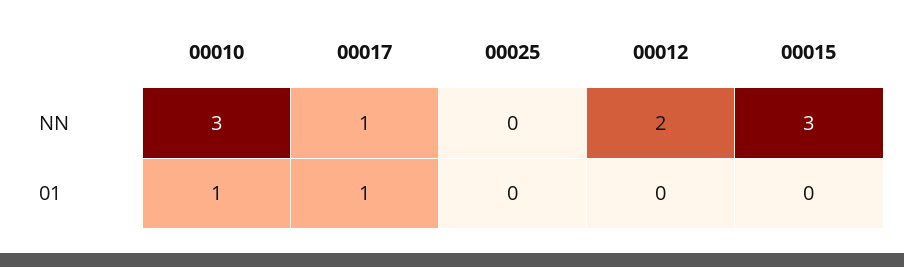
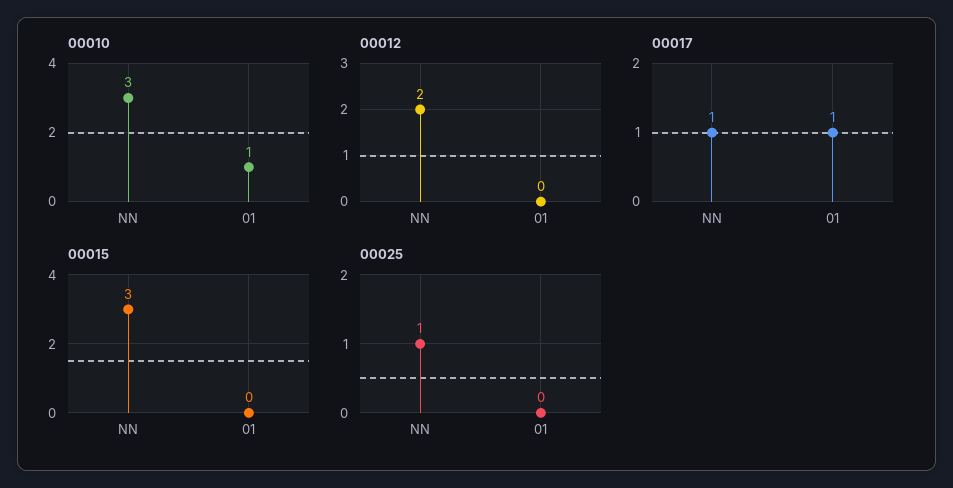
  {
    "00010": {
      "NN": 3,
      "01": 1
    },
    "00017": {
      "NN": 1,
      "01": 1
    },
    "00025": {
-     "NN": 0,
+     "NN": 1,
      "01": 0
    },
    "00012": {
      "NN": 2,
      "01": 0
    },
    "00015": {
      "NN": 3,
      "01": 0
    }
  }

